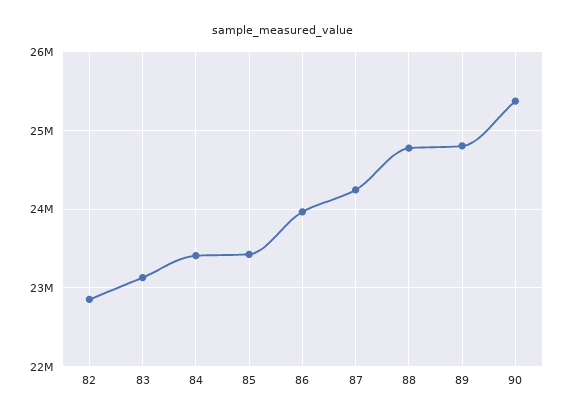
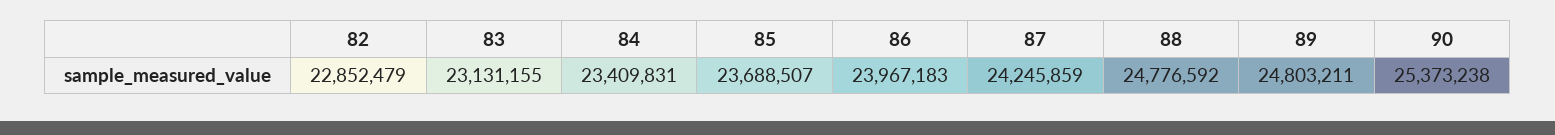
  {
    "82": 22852479,
    "83": 23131155,
    "84": 23409831,
-   "85": 23400000,
+   "85": 23688507,
    "86": 23967183,
    "87": 24245859,
    "88": 24776592,
    "89": 24803211,
    "90": 25373238
  }

